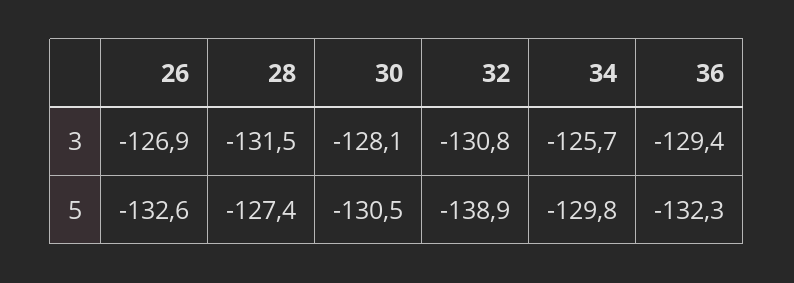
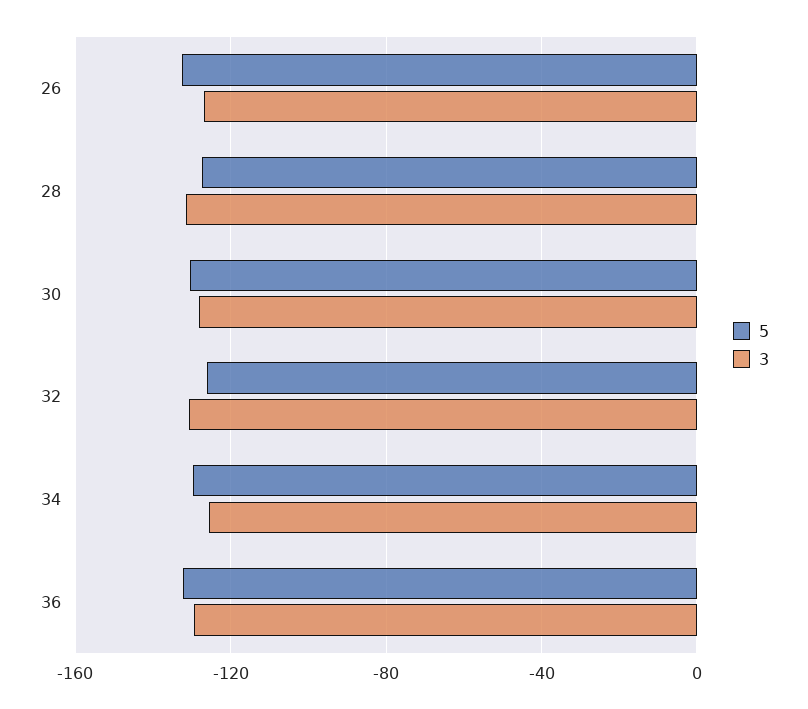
  {
    "3": {
      "26": -126.9,
      "28": -131.5,
      "30": -128.1,
      "32": -130.8,
      "34": -125.7,
      "36": -129.4
    },
    "5": {
      "26": -132.6,
      "28": -127.4,
      "30": -130.5,
-     "32": -138.9,
+     "32": -125,
      "34": -129.8,
      "36": -132.3
    }
  }

